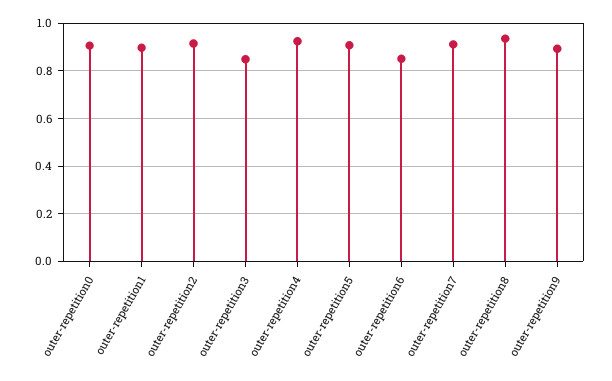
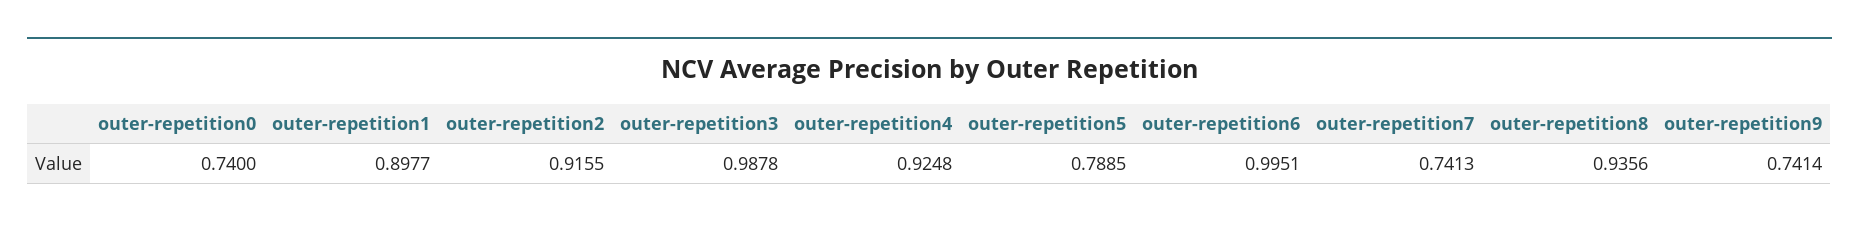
  {
-   "outer-repetition0": 0.9,
+   "outer-repetition0": 0.74,
    "outer-repetition1": 0.8977,
    "outer-repetition2": 0.9155,
-   "outer-repetition3": 0.85,
+   "outer-repetition3": 0.9878,
    "outer-repetition4": 0.9248,
-   "outer-repetition5": 0.9,
+   "outer-repetition5": 0.7885,
-   "outer-repetition6": 0.85,
+   "outer-repetition6": 0.9951,
-   "outer-repetition7": 0.9,
+   "outer-repetition7": 0.7413,
    "outer-repetition8": 0.9356,
-   "outer-repetition9": 0.9
+   "outer-repetition9": 0.7414
  }

